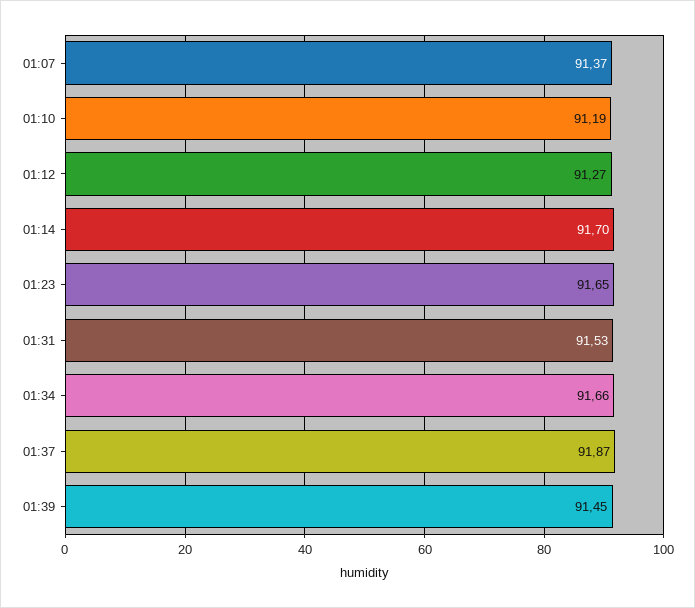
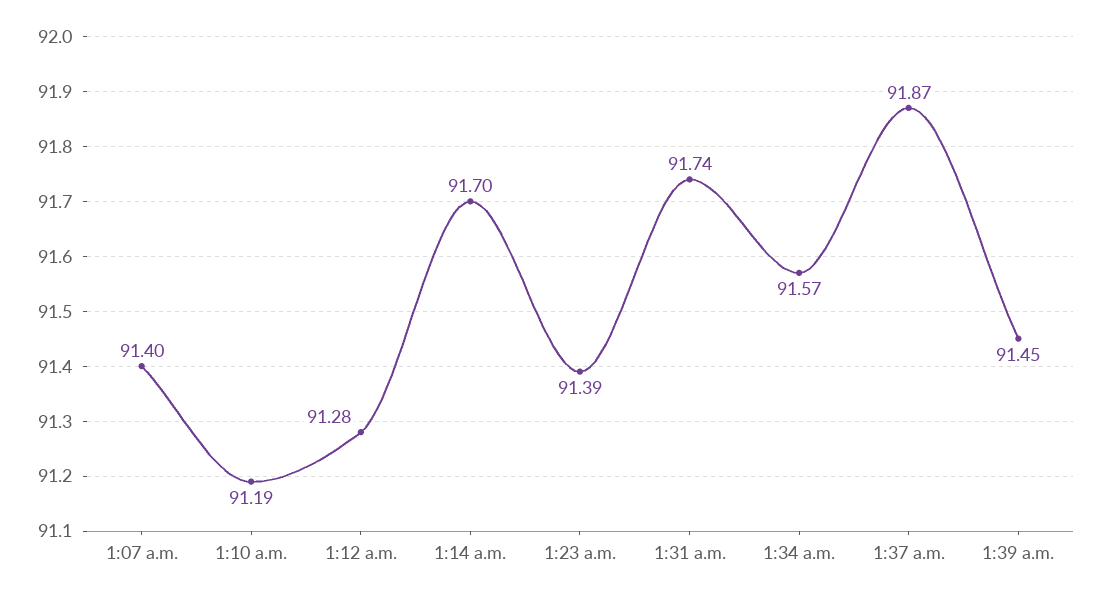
  {
-   "01:07": 91.37,
+   "01:07": 91.4,
    "01:10": 91.19,
-   "01:12": 91.27,
+   "01:12": 91.28,
    "01:14": 91.7,
-   "01:23": 91.65,
+   "01:23": 91.39,
-   "01:31": 91.53,
+   "01:31": 91.74,
-   "01:34": 91.66,
+   "01:34": 91.57,
    "01:37": 91.87,
    "01:39": 91.45
  }

